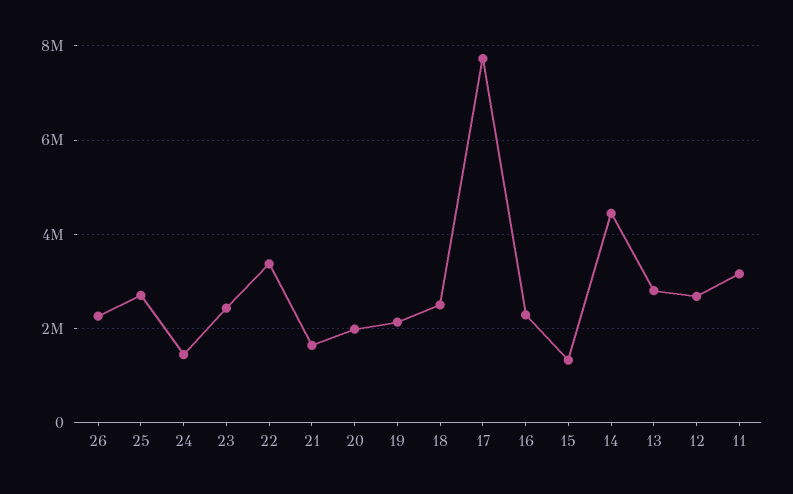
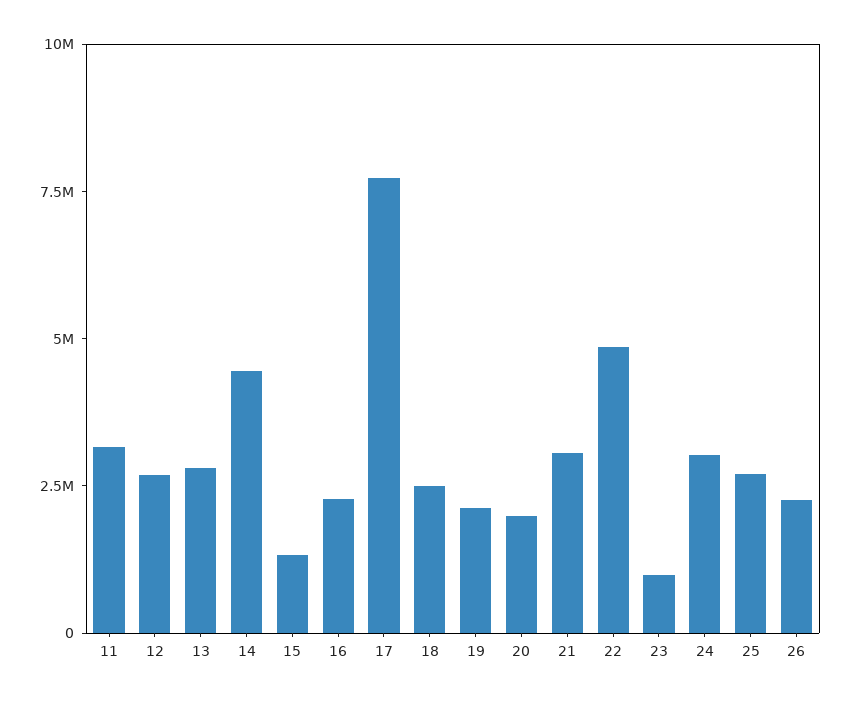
  {
    "26": 2200000,
    "25": 2800000,
-   "24": 1400000,
+   "24": 3000000,
-   "23": 2400000,
+   "23": 1000000,
-   "22": 3400000,
+   "22": 5000000,
-   "21": 1600000,
+   "21": 3000000,
    "20": 2000000,
    "19": 2200000,
    "18": 2400000,
    "17": 7800000,
    "16": 2200000,
    "15": 1400000,
    "14": 4400000,
    "13": 2800000,
    "12": 2600000,
    "11": 3200000
  }

